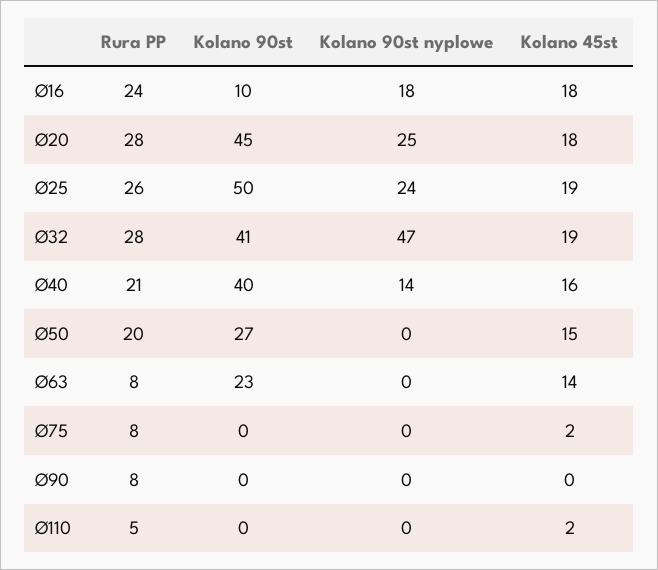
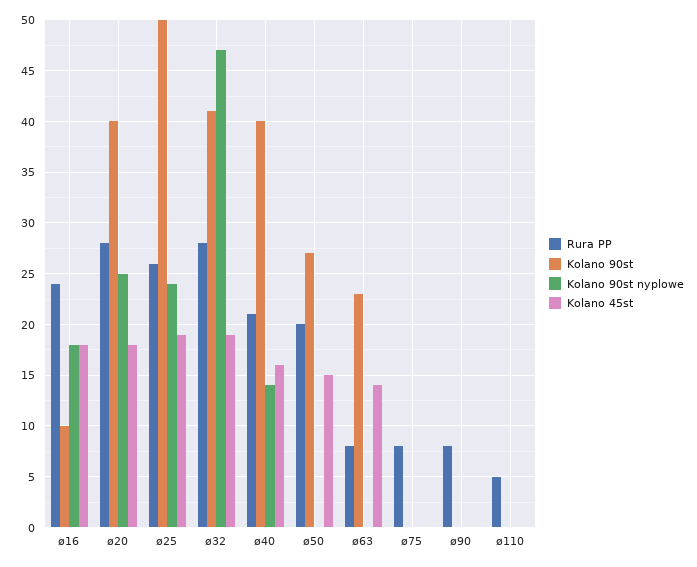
  {
    "Rura PP": {
      "Ø16": 24,
      "Ø20": 28,
      "Ø25": 26,
      "Ø32": 28,
      "Ø40": 21,
      "Ø50": 20,
      "Ø63": 8,
      "Ø75": 8,
      "Ø90": 8,
      "Ø110": 5
    },
    "Kolano 90st": {
      "Ø16": 10,
-     "Ø20": 45,
+     "Ø20": 40,
      "Ø25": 50,
      "Ø32": 41,
      "Ø40": 40,
      "Ø50": 27,
      "Ø63": 23,
      "Ø75": 0,
      "Ø90": 0,
      "Ø110": 0
    },
    "Kolano 90st nyplowe": {
      "Ø16": 18,
      "Ø20": 25,
      "Ø25": 24,
      "Ø32": 47,
      "Ø40": 14,
      "Ø50": 0,
      "Ø63": 0,
      "Ø75": 0,
      "Ø90": 0,
      "Ø110": 0
    },
    "Kolano 45st": {
      "Ø16": 18,
      "Ø20": 18,
      "Ø25": 19,
      "Ø32": 19,
      "Ø40": 16,
      "Ø50": 15,
      "Ø63": 14,
-     "Ø75": 2,
+     "Ø75": 0,
      "Ø90": 0,
-     "Ø110": 2
+     "Ø110": 0
    }
  }

